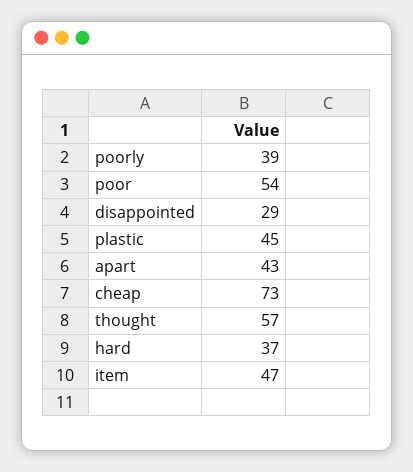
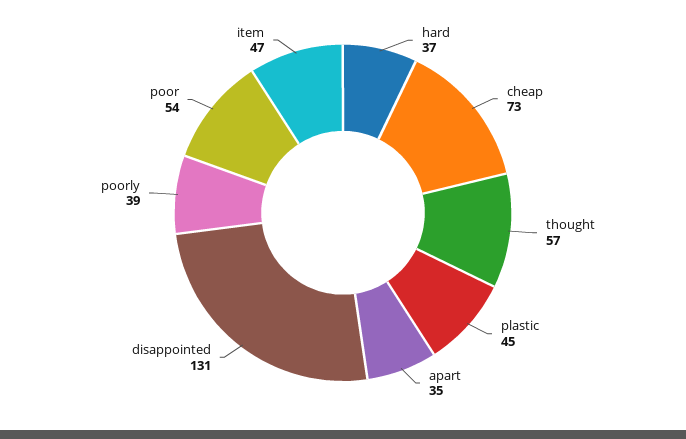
  {
    "poorly": 39,
    "poor": 54,
-   "disappointed": 29,
+   "disappointed": 131,
    "plastic": 45,
-   "apart": 43,
+   "apart": 35,
    "cheap": 73,
    "thought": 57,
    "hard": 37,
    "item": 47
  }

